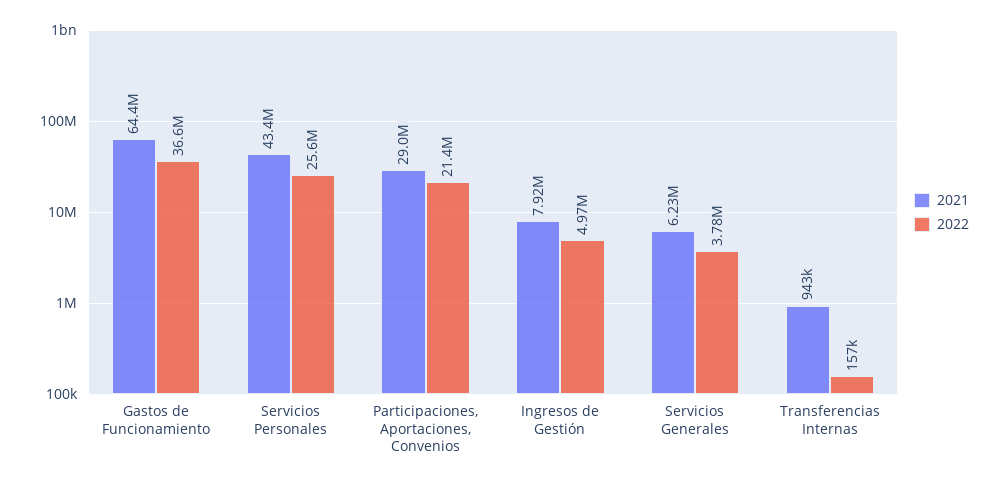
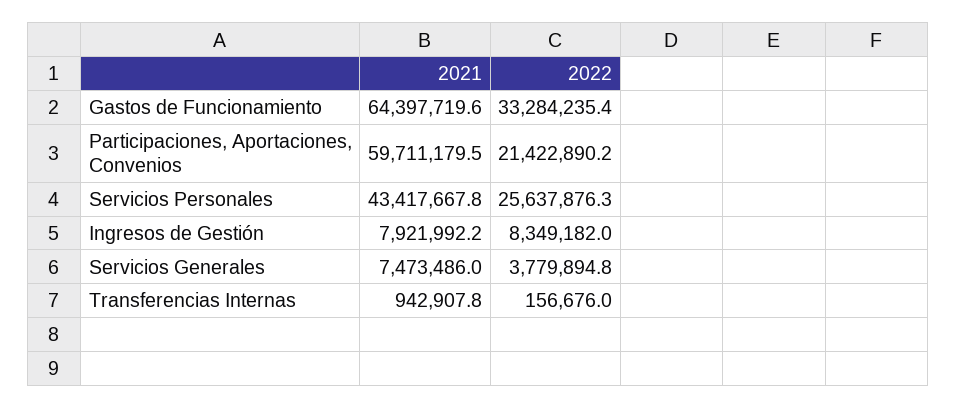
  {
    "2021": {
      "Gastos de Funcionamiento": 64397719.6,
      "Servicios Personales": 43417667.8,
-     "Participaciones, Aportaciones, Convenios": 29000000,
+     "Participaciones, Aportaciones, Convenios": 59711179.5,
      "Ingresos de Gestión": 7921992.2,
-     "Servicios Generales": 6230000,
+     "Servicios Generales": 7473486,
      "Transferencias Internas": 942907.8
    },
    "2022": {
-     "Gastos de Funcionamiento": 36600000,
+     "Gastos de Funcionamiento": 33284235.4,
      "Servicios Personales": 25637876.3,
      "Participaciones, Aportaciones, Convenios": 21422890.2,
-     "Ingresos de Gestión": 4970000,
+     "Ingresos de Gestión": 8349182,
      "Servicios Generales": 3779894.8,
      "Transferencias Internas": 156676
    }
  }

